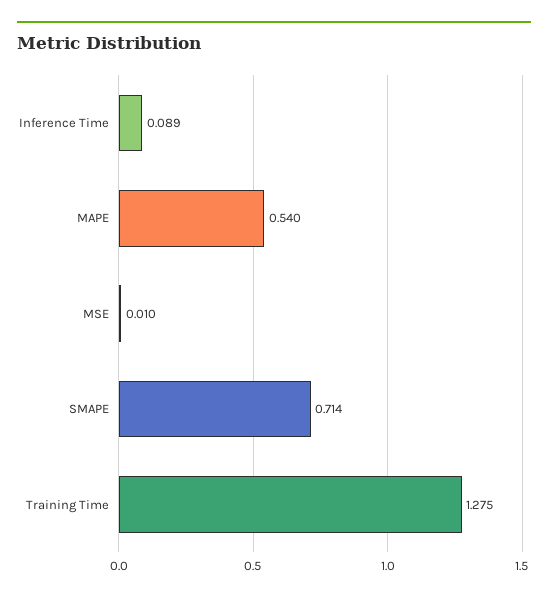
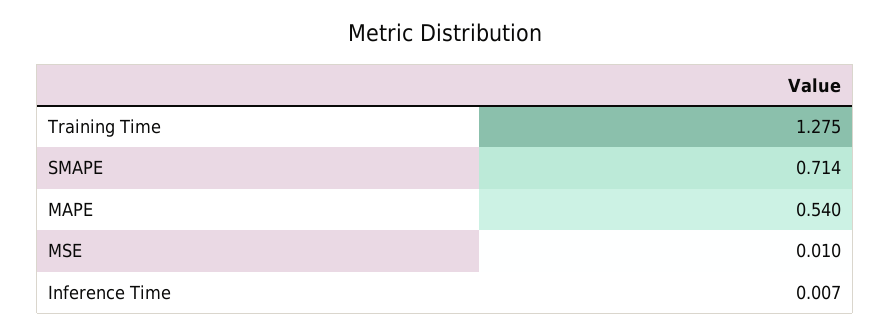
  {
-   "Inference Time": 0.089,
+   "Inference Time": 0.007,
    "MAPE": 0.54,
    "MSE": 0.01,
    "SMAPE": 0.714,
    "Training Time": 1.275
  }

